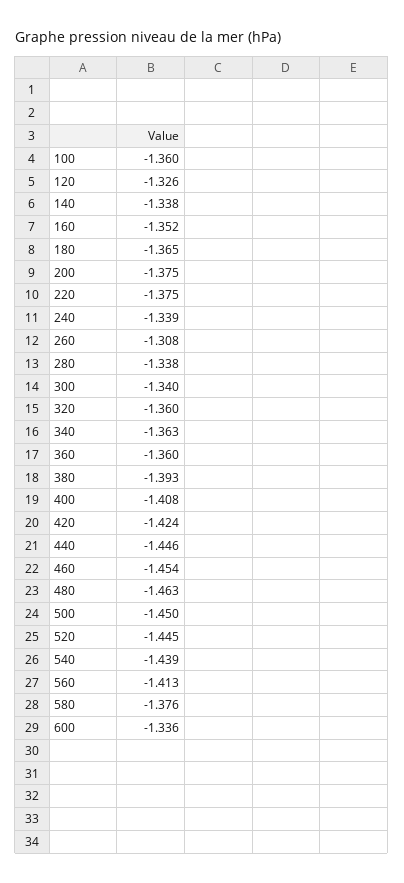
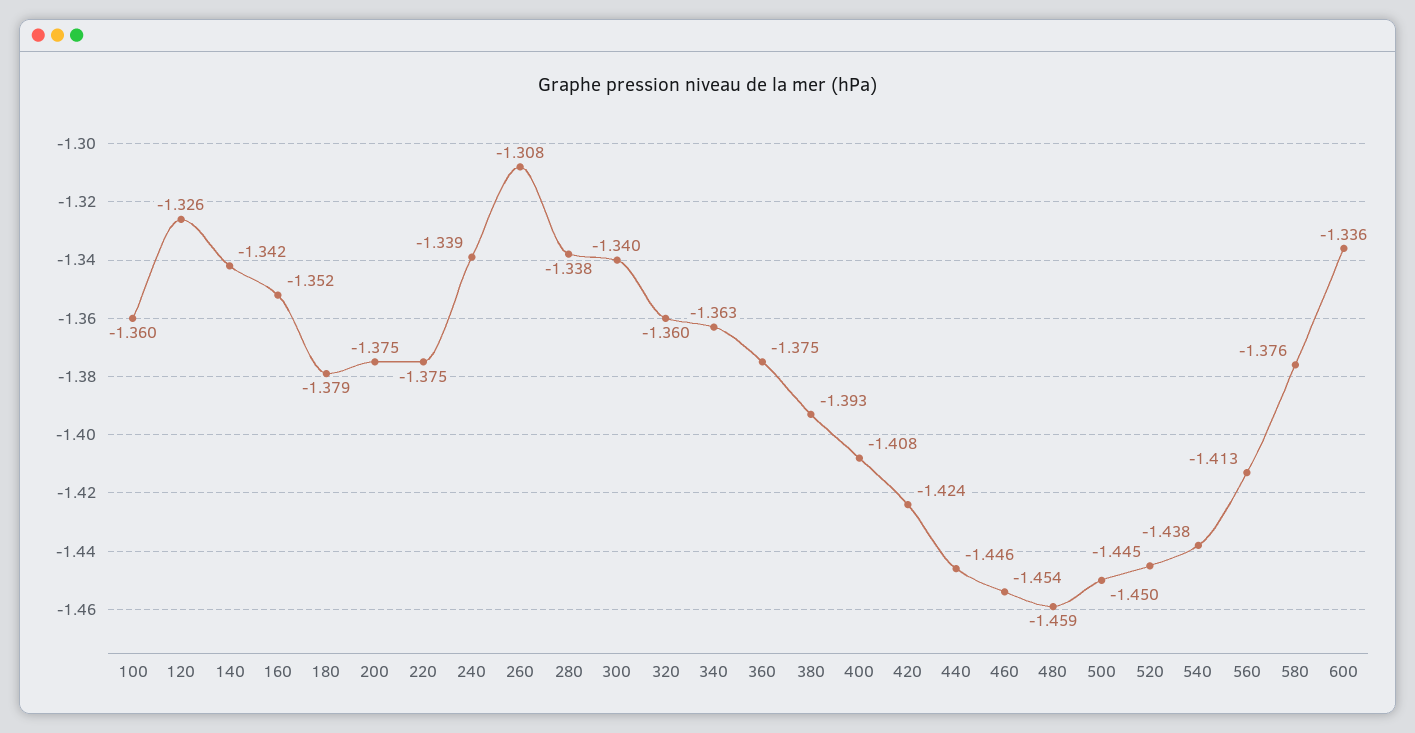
  {
    "100": -1.36,
    "120": -1.326,
-   "140": -1.338,
+   "140": -1.342,
    "160": -1.352,
-   "180": -1.365,
+   "180": -1.379,
    "200": -1.375,
    "220": -1.375,
    "240": -1.339,
    "260": -1.308,
    "280": -1.338,
    "300": -1.34,
    "320": -1.36,
    "340": -1.363,
-   "360": -1.36,
+   "360": -1.375,
    "380": -1.393,
    "400": -1.408,
    "420": -1.424,
    "440": -1.446,
    "460": -1.454,
-   "480": -1.463,
+   "480": -1.459,
    "500": -1.45,
    "520": -1.445,
-   "540": -1.439,
+   "540": -1.438,
    "560": -1.413,
    "580": -1.376,
    "600": -1.336
  }

